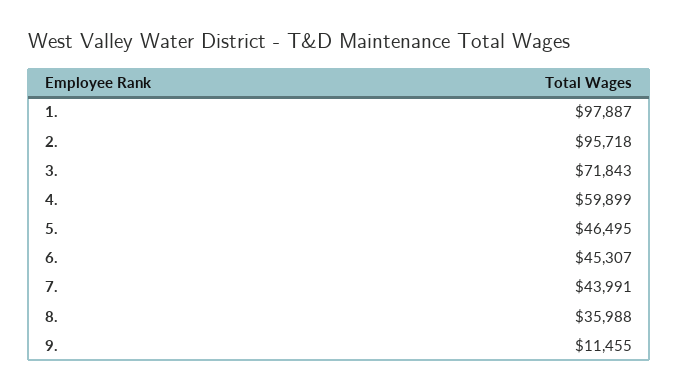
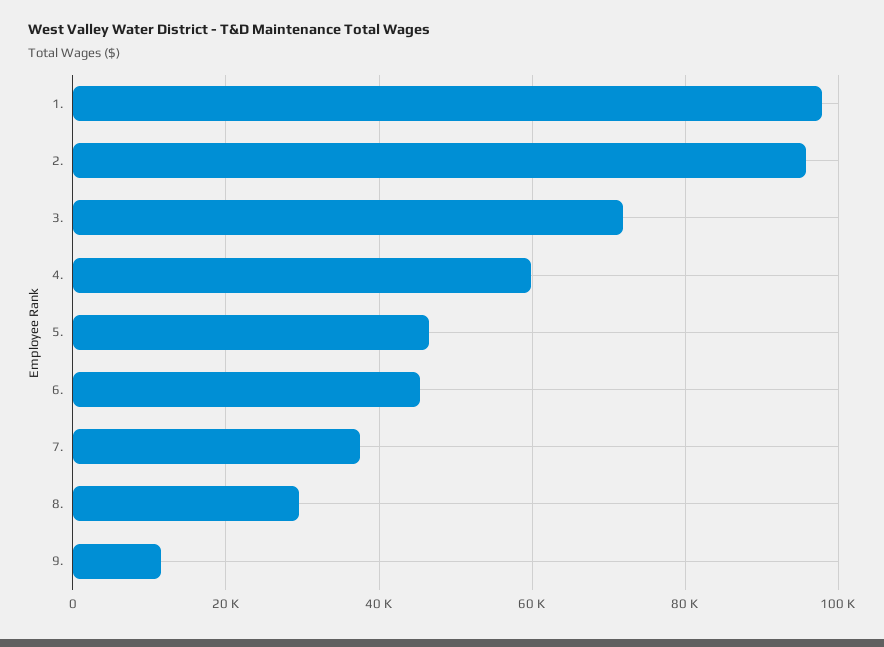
  {
    "1.": 97887,
    "2.": 95718,
    "3.": 71843,
    "4.": 59899,
    "5.": 46495,
    "6.": 45307,
-   "7.": 43991,
+   "7.": 38000,
-   "8.": 35988,
+   "8.": 30000,
    "9.": 11455
  }

